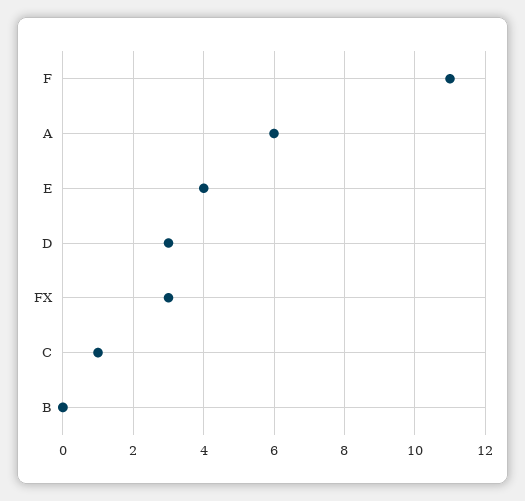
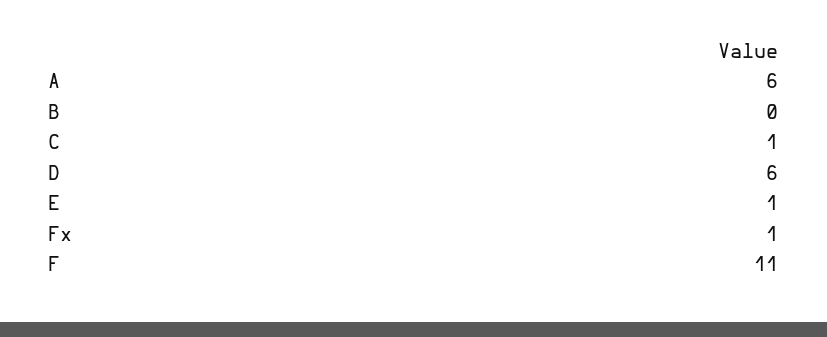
  {
    "F": 11,
    "A": 6,
-   "E": 4,
+   "E": 1,
-   "D": 3,
+   "D": 6,
-   "FX": 3,
+   "FX": 1,
    "C": 1,
    "B": 0
  }

